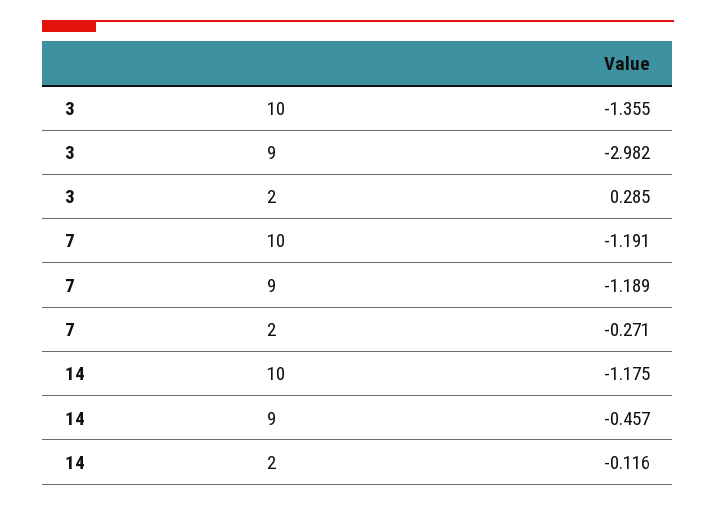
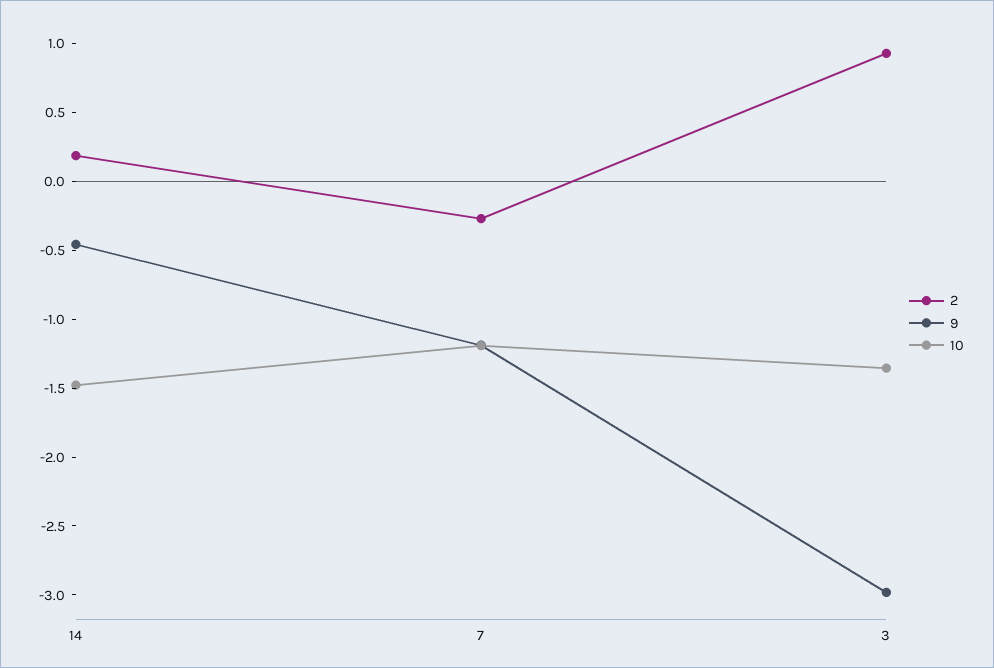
  {
    "10": {
      "3": -1.355,
      "7": -1.191,
-     "14": -1.175
+     "14": -1.5
    },
    "9": {
      "3": -2.982,
      "7": -1.189,
      "14": -0.457
    },
    "2": {
-     "3": 0.285,
+     "3": 0.9,
      "7": -0.271,
-     "14": -0.116
+     "14": 0.2
    }
  }

